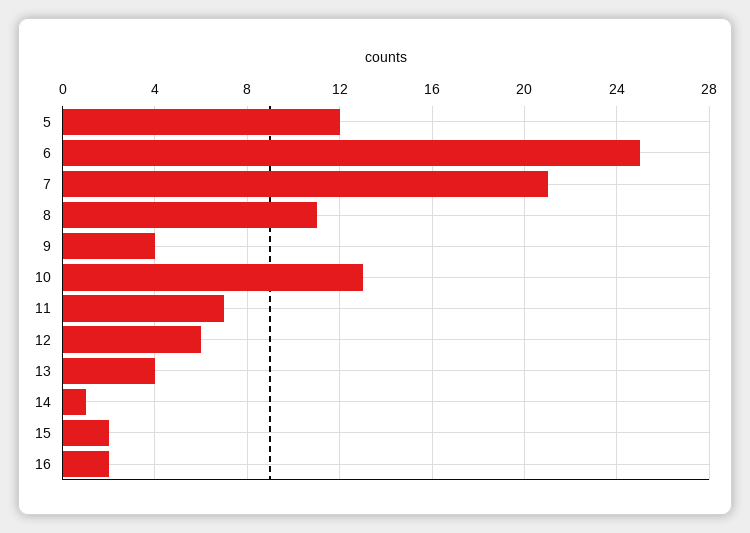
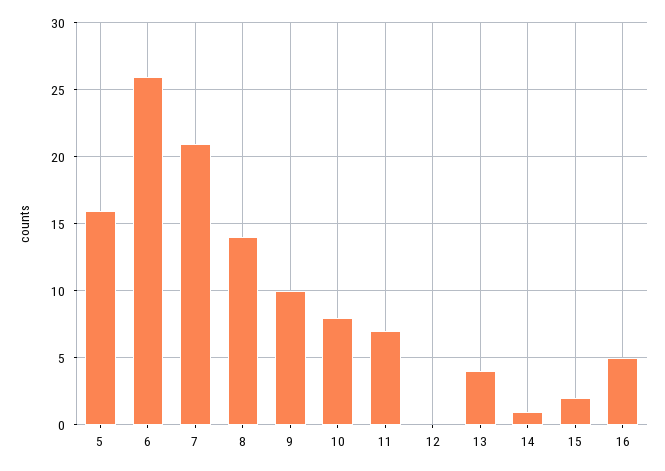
  {
-   "5": 12,
+   "5": 16,
-   "6": 25,
+   "6": 26,
    "7": 21,
-   "8": 11,
+   "8": 14,
-   "9": 4,
+   "9": 10,
-   "10": 13,
+   "10": 8,
    "11": 7,
-   "12": 6,
+   "12": 0,
    "13": 4,
    "14": 1,
    "15": 2,
-   "16": 2
+   "16": 5
  }

